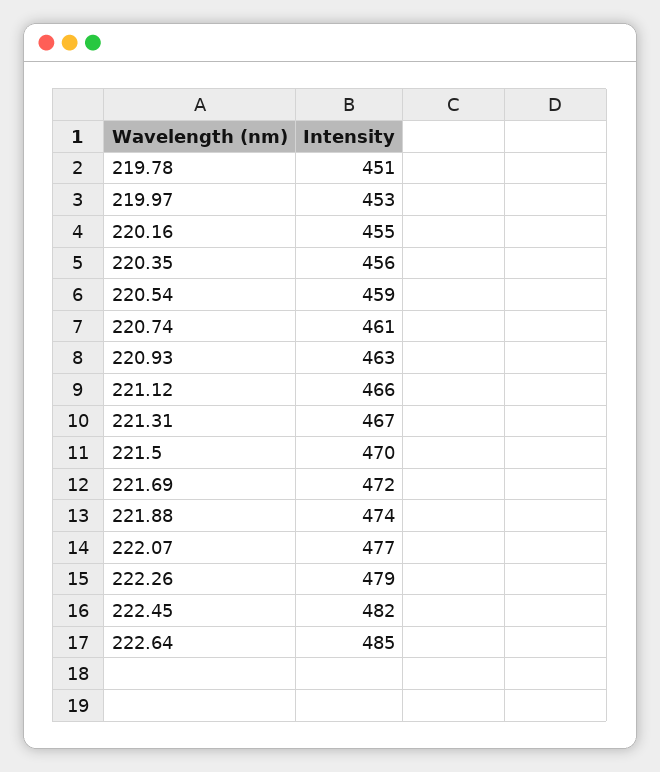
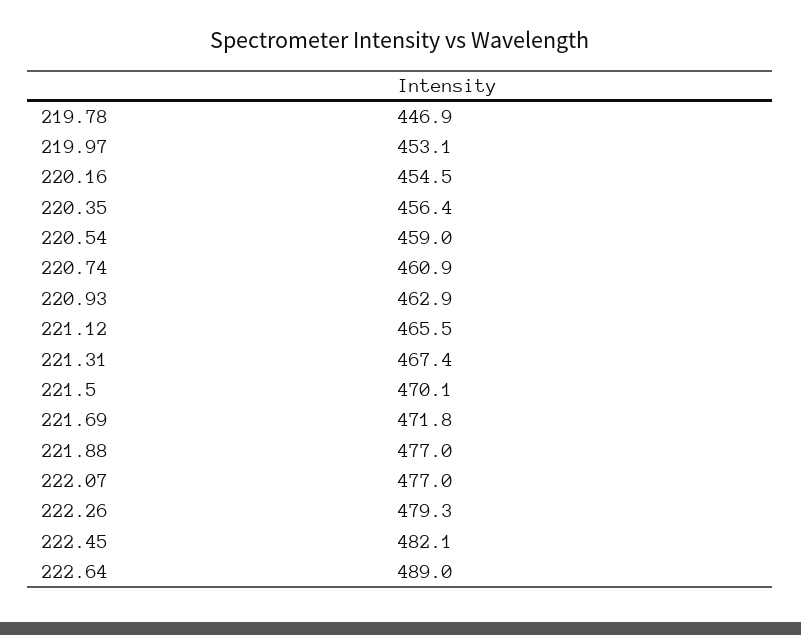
  {
-   "219.78": 451,
+   "219.78": 446.9,
    "219.97": 453.1,
    "220.16": 454.5,
    "220.35": 456.4,
    "220.54": 459,
    "220.74": 460.9,
    "220.93": 462.9,
    "221.12": 465.5,
    "221.31": 467.4,
    "221.5": 470.1,
    "221.69": 471.8,
-   "221.88": 474,
+   "221.88": 477,
    "222.07": 477,
    "222.26": 479.3,
    "222.45": 482.1,
-   "222.64": 485
+   "222.64": 489
  }

